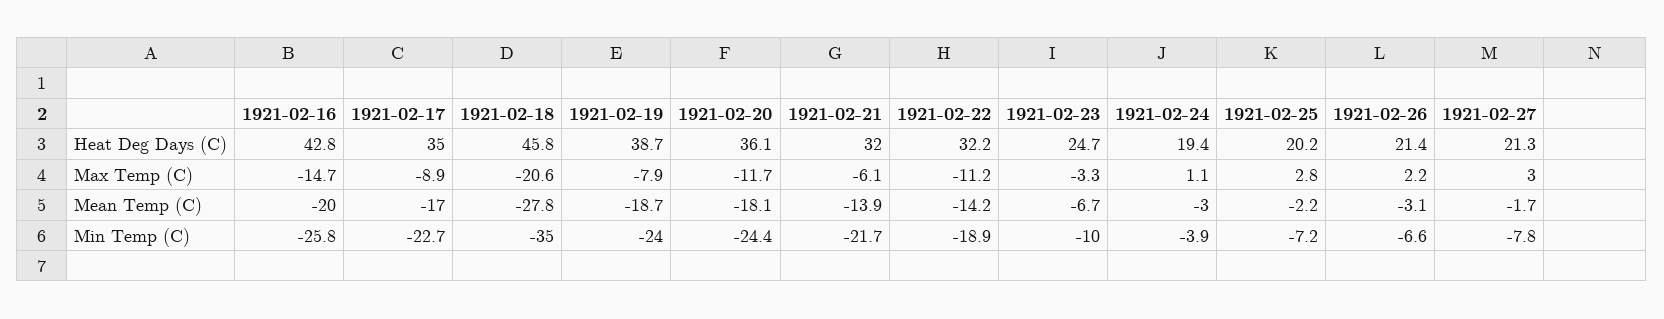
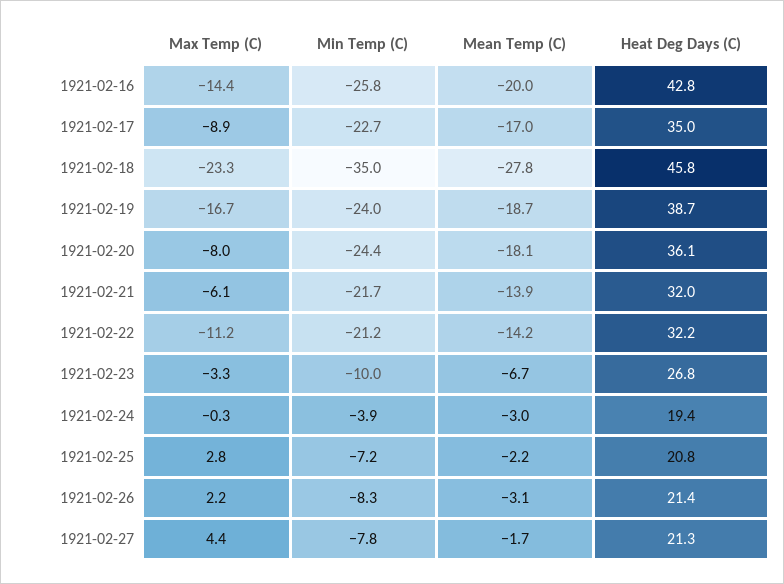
  {
    "1921-02-16": {
      "Heat Deg Days (C)": 42.8,
-     "Max Temp (C)": -14.7,
+     "Max Temp (C)": -14.4,
      "Mean Temp (C)": -20,
      "Min Temp (C)": -25.8
    },
    "1921-02-17": {
      "Heat Deg Days (C)": 35,
      "Max Temp (C)": -8.9,
      "Mean Temp (C)": -17,
      "Min Temp (C)": -22.7
    },
    "1921-02-18": {
      "Heat Deg Days (C)": 45.8,
-     "Max Temp (C)": -20.6,
+     "Max Temp (C)": -23.3,
      "Mean Temp (C)": -27.8,
      "Min Temp (C)": -35
    },
    "1921-02-19": {
      "Heat Deg Days (C)": 38.7,
-     "Max Temp (C)": -7.9,
+     "Max Temp (C)": -16.7,
      "Mean Temp (C)": -18.7,
      "Min Temp (C)": -24
    },
    "1921-02-20": {
      "Heat Deg Days (C)": 36.1,
-     "Max Temp (C)": -11.7,
+     "Max Temp (C)": -8,
      "Mean Temp (C)": -18.1,
      "Min Temp (C)": -24.4
    },
    "1921-02-21": {
      "Heat Deg Days (C)": 32,
      "Max Temp (C)": -6.1,
      "Mean Temp (C)": -13.9,
      "Min Temp (C)": -21.7
    },
    "1921-02-22": {
      "Heat Deg Days (C)": 32.2,
      "Max Temp (C)": -11.2,
      "Mean Temp (C)": -14.2,
-     "Min Temp (C)": -18.9
+     "Min Temp (C)": -21.2
    },
    "1921-02-23": {
-     "Heat Deg Days (C)": 24.7,
+     "Heat Deg Days (C)": 26.8,
      "Max Temp (C)": -3.3,
      "Mean Temp (C)": -6.7,
      "Min Temp (C)": -10
    },
    "1921-02-24": {
      "Heat Deg Days (C)": 19.4,
-     "Max Temp (C)": 1.1,
+     "Max Temp (C)": -0.3,
      "Mean Temp (C)": -3,
      "Min Temp (C)": -3.9
    },
    "1921-02-25": {
-     "Heat Deg Days (C)": 20.2,
+     "Heat Deg Days (C)": 20.8,
      "Max Temp (C)": 2.8,
      "Mean Temp (C)": -2.2,
      "Min Temp (C)": -7.2
    },
    "1921-02-26": {
      "Heat Deg Days (C)": 21.4,
      "Max Temp (C)": 2.2,
      "Mean Temp (C)": -3.1,
-     "Min Temp (C)": -6.6
+     "Min Temp (C)": -8.3
    },
    "1921-02-27": {
      "Heat Deg Days (C)": 21.3,
-     "Max Temp (C)": 3,
+     "Max Temp (C)": 4.4,
      "Mean Temp (C)": -1.7,
      "Min Temp (C)": -7.8
    }
  }

